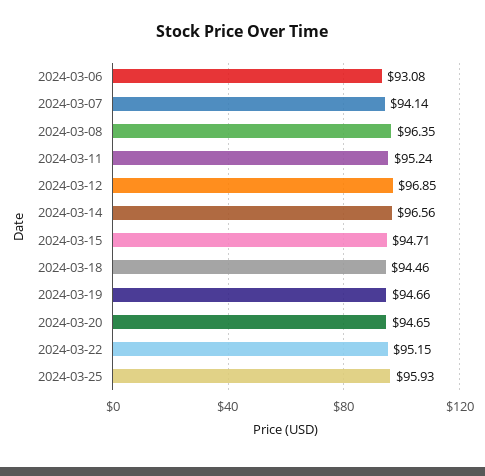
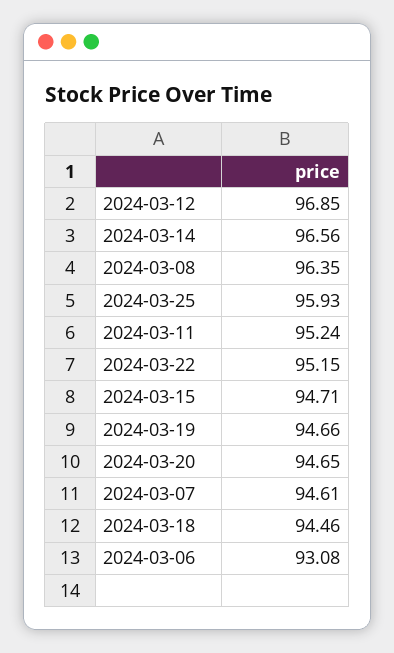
  {
    "2024-03-06": 93.08,
-   "2024-03-07": 94.14,
+   "2024-03-07": 94.61,
    "2024-03-08": 96.35,
    "2024-03-11": 95.24,
    "2024-03-12": 96.85,
    "2024-03-14": 96.56,
    "2024-03-15": 94.71,
    "2024-03-18": 94.46,
    "2024-03-19": 94.66,
    "2024-03-20": 94.65,
    "2024-03-22": 95.15,
    "2024-03-25": 95.93
  }

